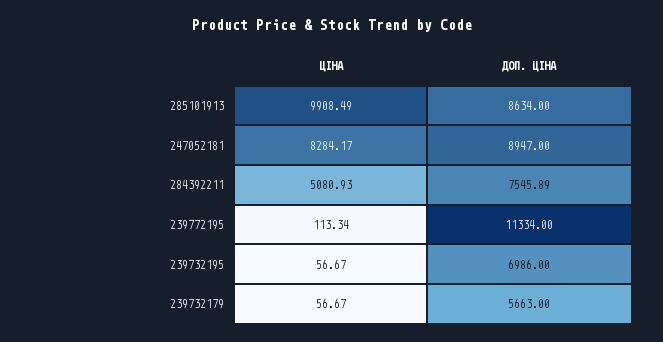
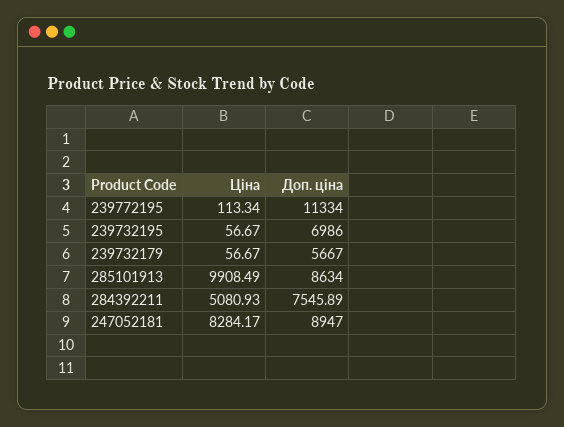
  {
    "ЦІНА": {
      "285101913": 9908.49,
      "247052181": 8284.17,
      "284392211": 5080.93,
      "239772195": 113.34,
      "239732195": 56.67,
      "239732179": 56.67
    },
    "ДОП. ЦІНА": {
      "285101913": 8634,
      "247052181": 8947,
      "284392211": 7545.89,
      "239772195": 11334,
      "239732195": 6986,
-     "239732179": 5663
+     "239732179": 5667
    }
  }

